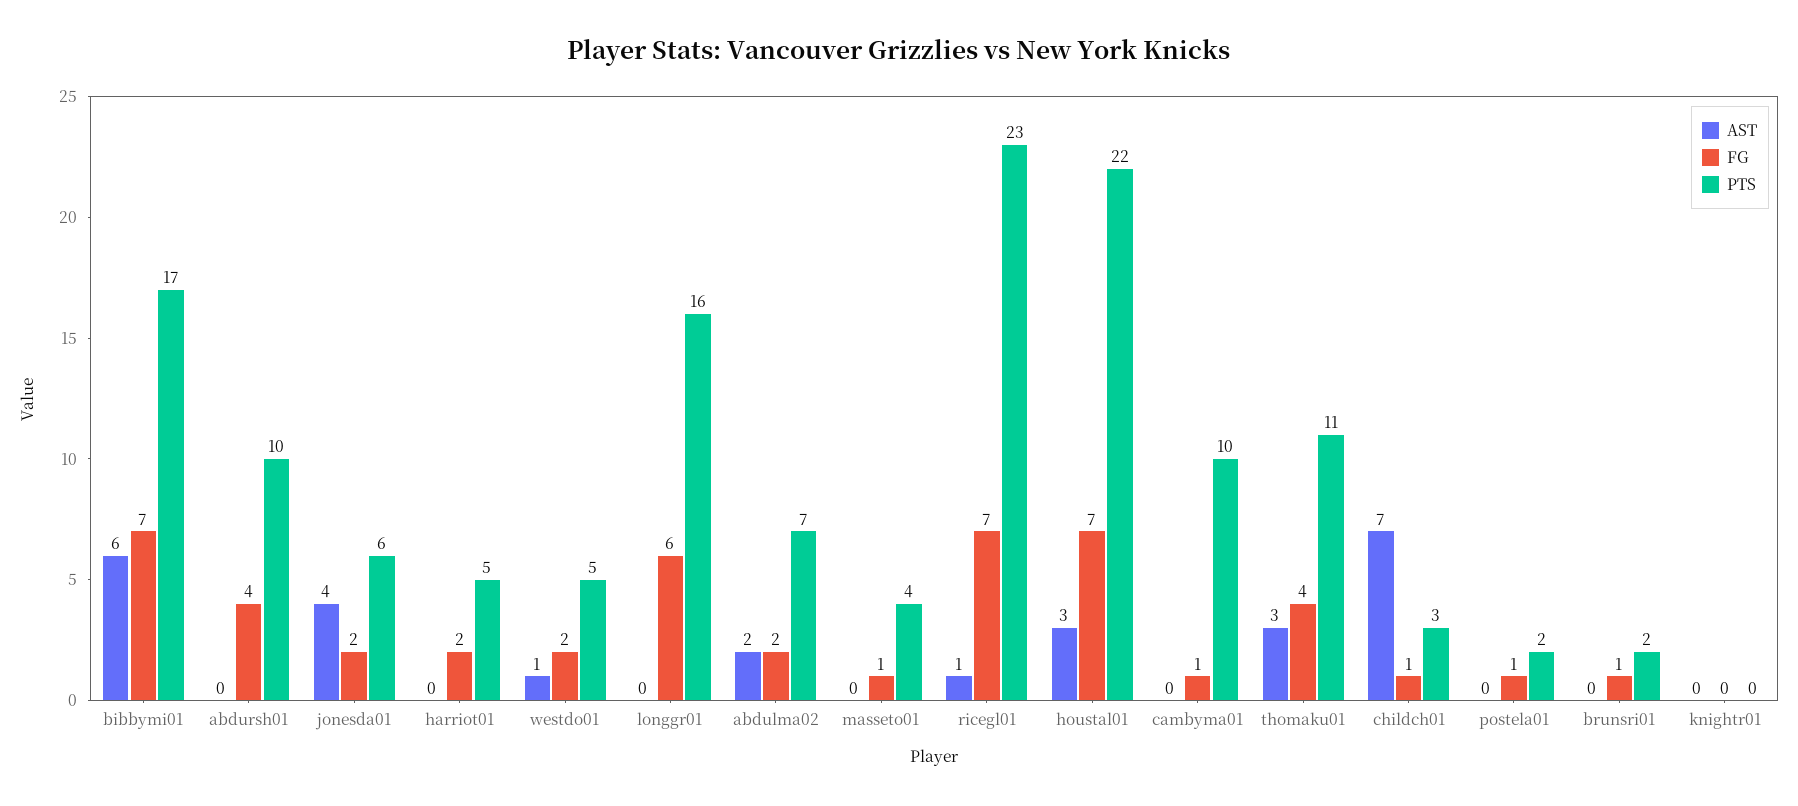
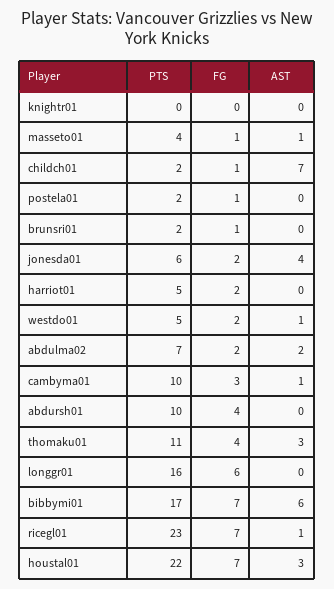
  {
    "AST": {
      "bibbymi01": 6,
      "abdursh01": 0,
      "jonesda01": 4,
      "harriot01": 0,
      "westdo01": 1,
      "longgr01": 0,
      "abdulma02": 2,
-     "masseto01": 0,
+     "masseto01": 1,
      "ricegl01": 1,
      "houstal01": 3,
-     "cambyma01": 0,
+     "cambyma01": 1,
      "thomaku01": 3,
      "childch01": 7,
      "postela01": 0,
      "brunsri01": 0,
      "knightr01": 0
    },
    "FG": {
      "bibbymi01": 7,
      "abdursh01": 4,
      "jonesda01": 2,
      "harriot01": 2,
      "westdo01": 2,
      "longgr01": 6,
      "abdulma02": 2,
      "masseto01": 1,
      "ricegl01": 7,
      "houstal01": 7,
-     "cambyma01": 1,
+     "cambyma01": 3,
      "thomaku01": 4,
      "childch01": 1,
      "postela01": 1,
      "brunsri01": 1,
      "knightr01": 0
    },
    "PTS": {
      "bibbymi01": 17,
      "abdursh01": 10,
      "jonesda01": 6,
      "harriot01": 5,
      "westdo01": 5,
      "longgr01": 16,
      "abdulma02": 7,
      "masseto01": 4,
      "ricegl01": 23,
      "houstal01": 22,
      "cambyma01": 10,
      "thomaku01": 11,
-     "childch01": 3,
+     "childch01": 2,
      "postela01": 2,
      "brunsri01": 2,
      "knightr01": 0
    }
  }

